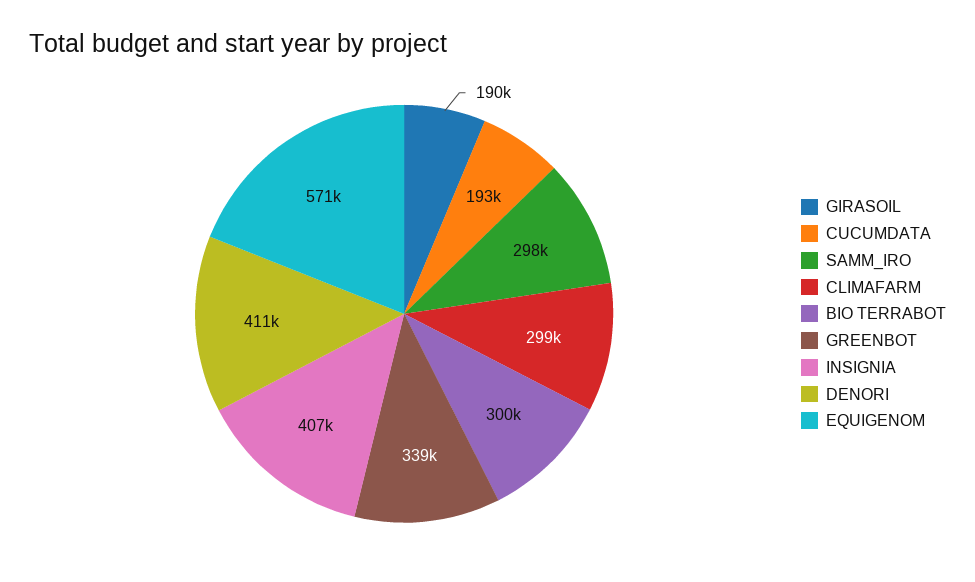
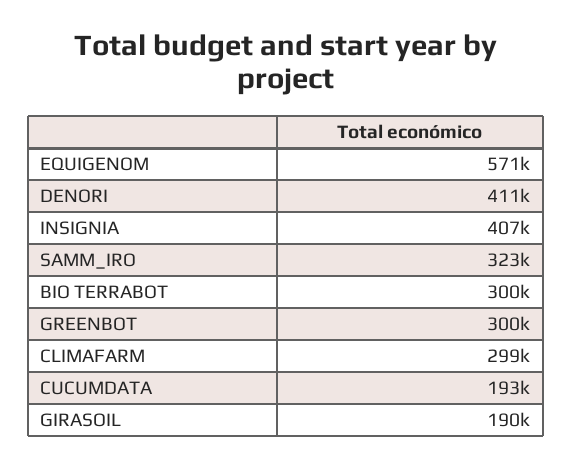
  {
    "GIRASOIL": 190000,
    "CUCUMDATA": 193000,
-   "SAMM_IRO": 298000,
+   "SAMM_IRO": 323000,
    "CLIMAFARM": 299000,
    "BIO TERRABOT": 300000,
-   "GREENBOT": 339000,
+   "GREENBOT": 300000,
    "INSIGNIA": 407000,
    "DENORI": 411000,
    "EQUIGENOM": 571000
  }

